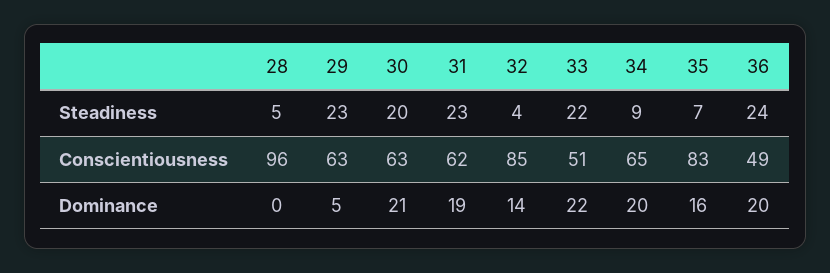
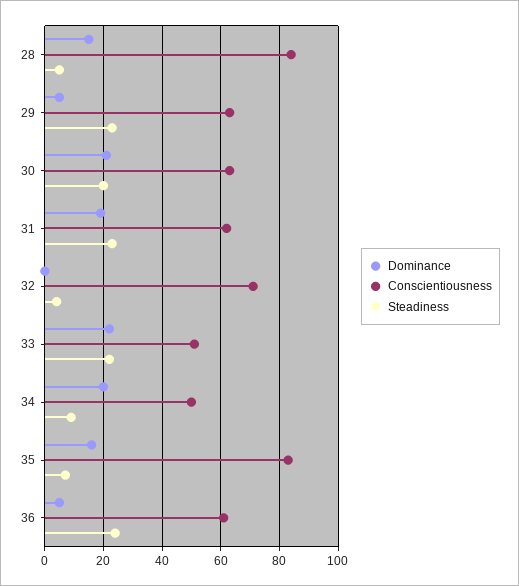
  {
    "Steadiness": {
      "28": 5,
      "29": 23,
      "30": 20,
      "31": 23,
      "32": 4,
      "33": 22,
      "34": 9,
      "35": 7,
      "36": 24
    },
    "Conscientiousness": {
-     "28": 96,
+     "28": 85,
      "29": 63,
      "30": 63,
      "31": 62,
-     "32": 85,
+     "32": 70,
      "33": 51,
-     "34": 65,
+     "34": 50,
      "35": 83,
-     "36": 49
+     "36": 60
    },
    "Dominance": {
-     "28": 0,
+     "28": 15,
      "29": 5,
      "30": 21,
      "31": 19,
-     "32": 14,
+     "32": 0,
      "33": 22,
      "34": 20,
      "35": 16,
-     "36": 20
+     "36": 5
    }
  }

